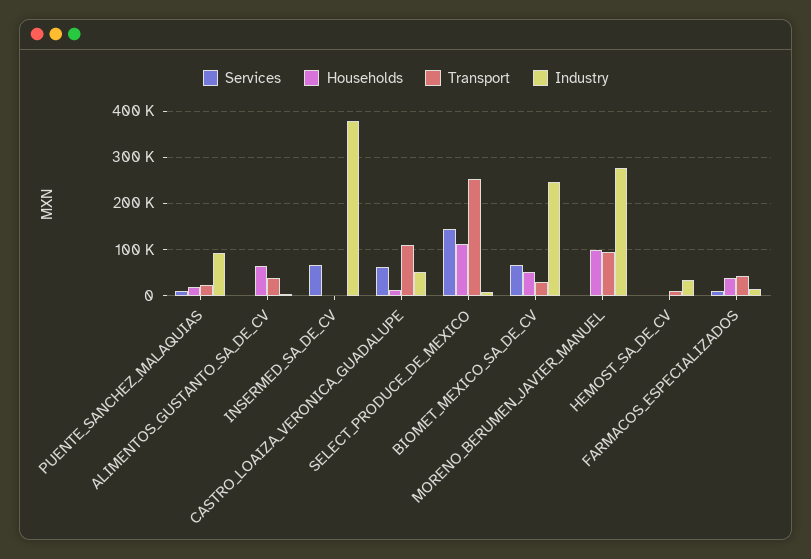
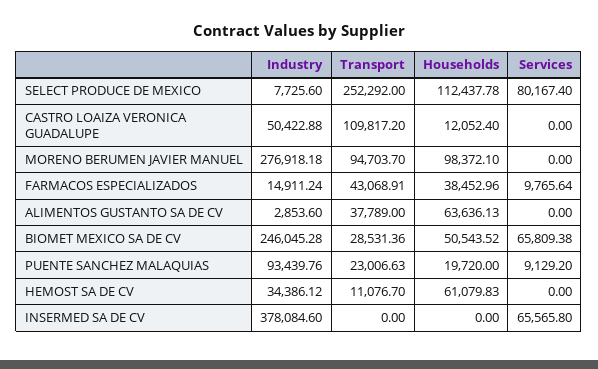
  {
    "Services": {
      "PUENTE_SANCHEZ_MALAQUIAS": 9129.2,
      "ALIMENTOS_GUSTANTO_SA_DE_CV": 0,
      "INSERMED_SA_DE_CV": 65565.8,
-     "CASTRO_LOAIZA_VERONICA_GUADALUPE": 60000,
+     "CASTRO_LOAIZA_VERONICA_GUADALUPE": 0,
-     "SELECT_PRODUCE_DE_MEXICO": 140000,
+     "SELECT_PRODUCE_DE_MEXICO": 80167.4,
      "BIOMET_MEXICO_SA_DE_CV": 65809.38,
      "MORENO_BERUMEN_JAVIER_MANUEL": 0,
      "HEMOST_SA_DE_CV": 0,
      "FARMACOS_ESPECIALIZADOS": 9765.64
    },
    "Households": {
      "PUENTE_SANCHEZ_MALAQUIAS": 19720,
      "ALIMENTOS_GUSTANTO_SA_DE_CV": 63636.13,
      "INSERMED_SA_DE_CV": 0,
      "CASTRO_LOAIZA_VERONICA_GUADALUPE": 12052.4,
      "SELECT_PRODUCE_DE_MEXICO": 112437.78,
      "BIOMET_MEXICO_SA_DE_CV": 50543.52,
      "MORENO_BERUMEN_JAVIER_MANUEL": 98372.1,
-     "HEMOST_SA_DE_CV": 0,
+     "HEMOST_SA_DE_CV": 61079.83,
      "FARMACOS_ESPECIALIZADOS": 38452.96
    },
    "Transport": {
      "PUENTE_SANCHEZ_MALAQUIAS": 23006.63,
      "ALIMENTOS_GUSTANTO_SA_DE_CV": 37789,
      "INSERMED_SA_DE_CV": 0,
      "CASTRO_LOAIZA_VERONICA_GUADALUPE": 109817.2,
      "SELECT_PRODUCE_DE_MEXICO": 252292,
      "BIOMET_MEXICO_SA_DE_CV": 28531.36,
      "MORENO_BERUMEN_JAVIER_MANUEL": 94703.7,
      "HEMOST_SA_DE_CV": 11076.7,
      "FARMACOS_ESPECIALIZADOS": 43068.91
    },
    "Industry": {
      "PUENTE_SANCHEZ_MALAQUIAS": 93439.76,
      "ALIMENTOS_GUSTANTO_SA_DE_CV": 2853.6,
      "INSERMED_SA_DE_CV": 378084.6,
      "CASTRO_LOAIZA_VERONICA_GUADALUPE": 50422.88,
      "SELECT_PRODUCE_DE_MEXICO": 7725.6,
      "BIOMET_MEXICO_SA_DE_CV": 246045.28,
      "MORENO_BERUMEN_JAVIER_MANUEL": 276918.18,
      "HEMOST_SA_DE_CV": 34386.12,
      "FARMACOS_ESPECIALIZADOS": 14911.24
    }
  }

